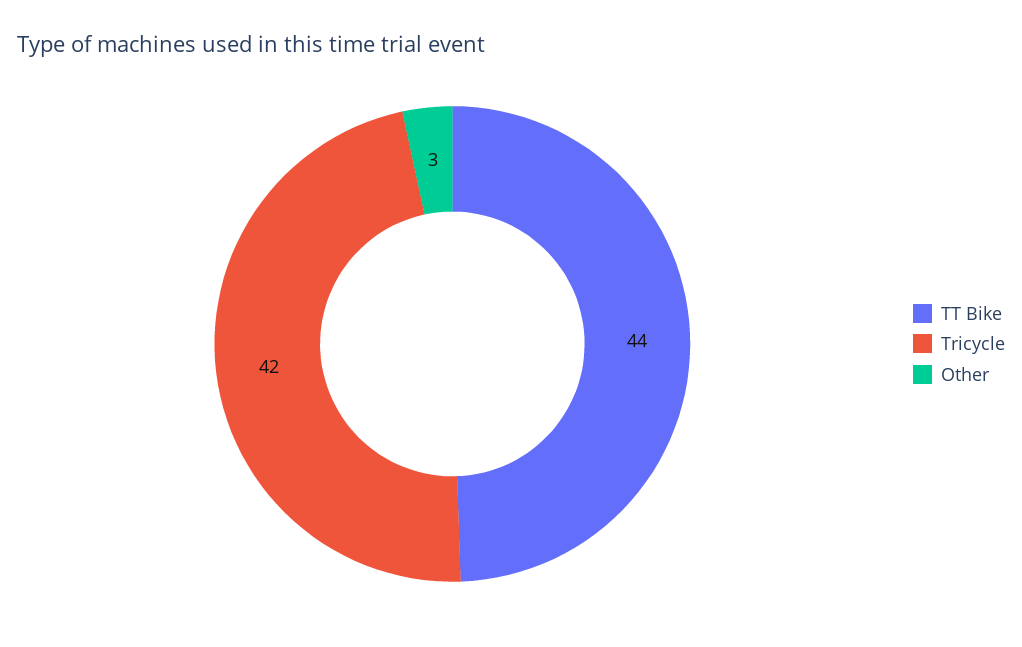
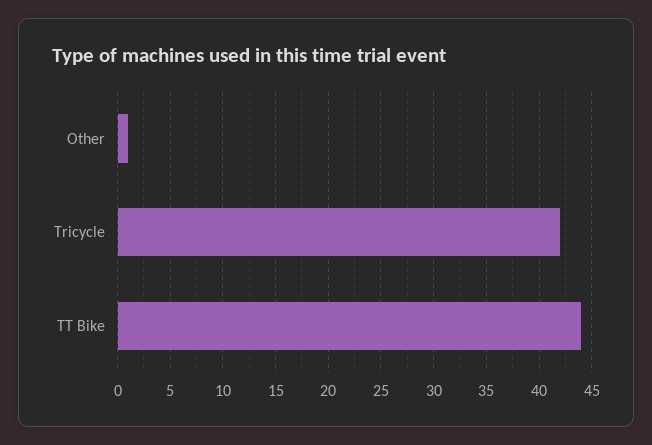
  {
    "TT Bike": 44,
    "Tricycle": 42,
-   "Other": 3
+   "Other": 1
  }

